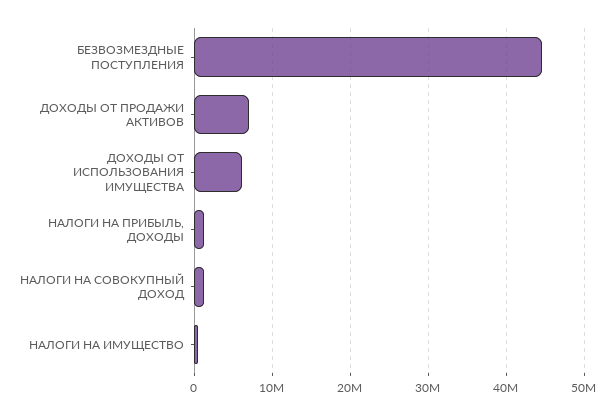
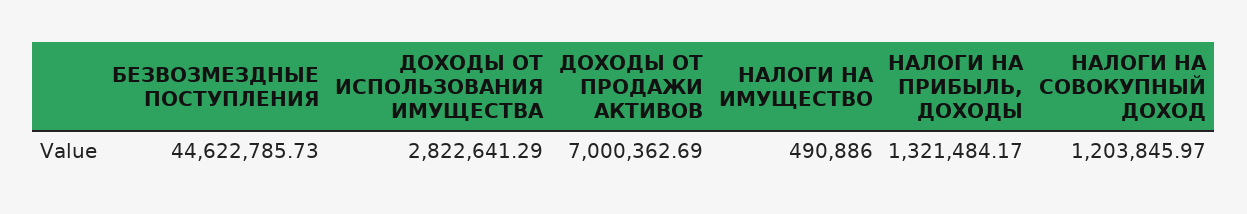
  {
    "БЕЗВОЗМЕЗДНЫЕ ПОСТУПЛЕНИЯ": 44622785.73,
    "ДОХОДЫ ОТ ПРОДАЖИ АКТИВОВ": 7000362.69,
-   "ДОХОДЫ ОТ ИСПОЛЬЗОВАНИЯ ИМУЩЕСТВА": 6000000,
+   "ДОХОДЫ ОТ ИСПОЛЬЗОВАНИЯ ИМУЩЕСТВА": 2822641.29,
    "НАЛОГИ НА ПРИБЫЛЬ, ДОХОДЫ": 1321484.17,
    "НАЛОГИ НА СОВОКУПНЫЙ ДОХОД": 1203845.97,
    "НАЛОГИ НА ИМУЩЕСТВО": 490886
  }

